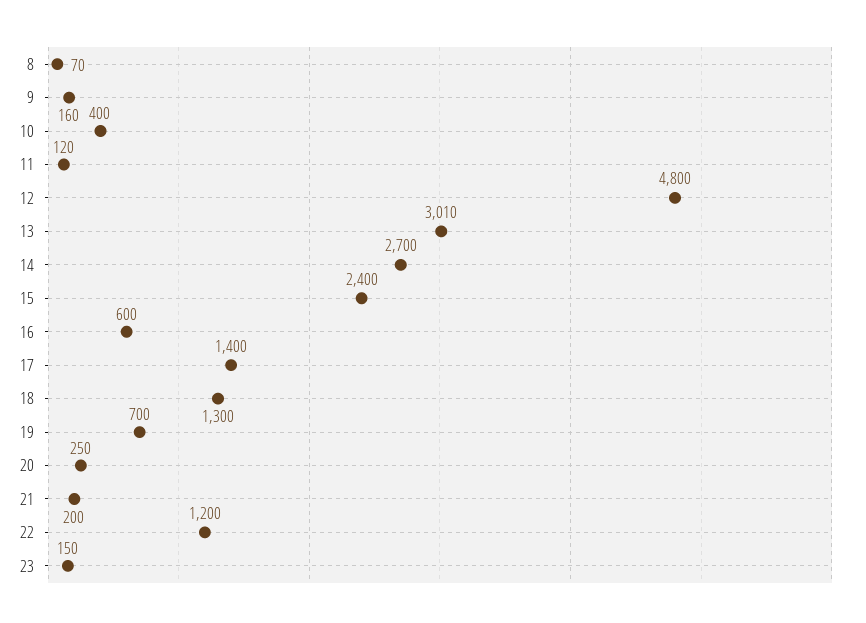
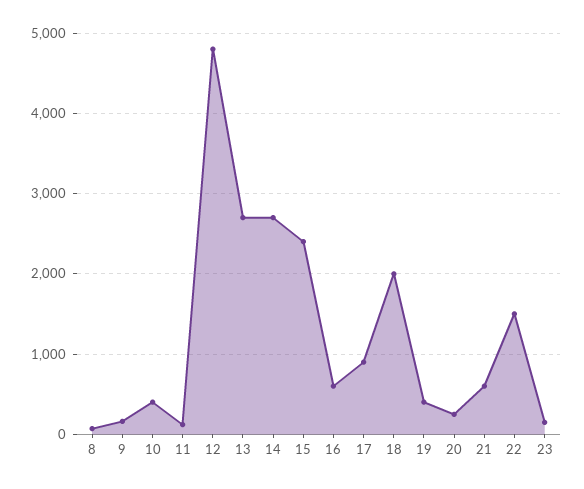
  {
    "8": 70,
    "9": 160,
    "10": 400,
    "11": 120,
    "12": 4800,
-   "13": 3010,
+   "13": 2700,
    "14": 2700,
    "15": 2400,
    "16": 600,
-   "17": 1400,
+   "17": 900,
-   "18": 1300,
+   "18": 2000,
-   "19": 700,
+   "19": 400,
    "20": 250,
-   "21": 200,
+   "21": 600,
-   "22": 1200,
+   "22": 1500,
    "23": 150
  }

